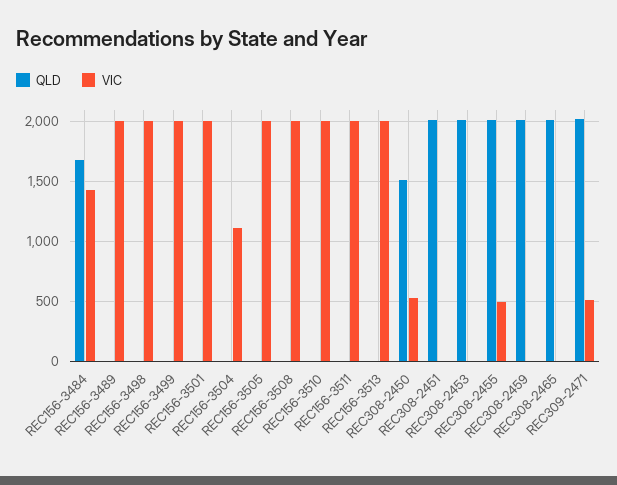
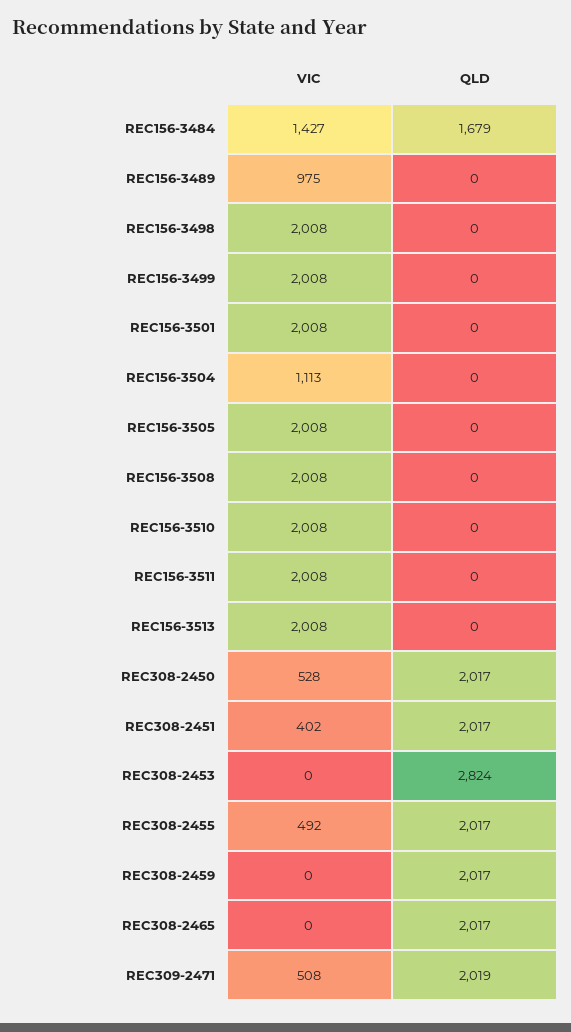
  {
    "QLD": {
      "REC156-3484": 1679,
      "REC156-3489": 0,
      "REC156-3498": 0,
      "REC156-3499": 0,
      "REC156-3501": 0,
      "REC156-3504": 0,
      "REC156-3505": 0,
      "REC156-3508": 0,
      "REC156-3510": 0,
      "REC156-3511": 0,
      "REC156-3513": 0,
-     "REC308-2450": 1500,
+     "REC308-2450": 2017,
      "REC308-2451": 2017,
-     "REC308-2453": 2000,
+     "REC308-2453": 2824,
      "REC308-2455": 2017,
      "REC308-2459": 2017,
      "REC308-2465": 2017,
      "REC309-2471": 2019
    },
    "VIC": {
      "REC156-3484": 1427,
-     "REC156-3489": 2000,
+     "REC156-3489": 975,
      "REC156-3498": 2008,
      "REC156-3499": 2008,
      "REC156-3501": 2008,
      "REC156-3504": 1113,
      "REC156-3505": 2008,
      "REC156-3508": 2008,
      "REC156-3510": 2008,
      "REC156-3511": 2008,
      "REC156-3513": 2008,
      "REC308-2450": 528,
-     "REC308-2451": 0,
+     "REC308-2451": 402,
      "REC308-2453": 0,
      "REC308-2455": 492,
      "REC308-2459": 0,
      "REC308-2465": 0,
      "REC309-2471": 508
    }
  }

